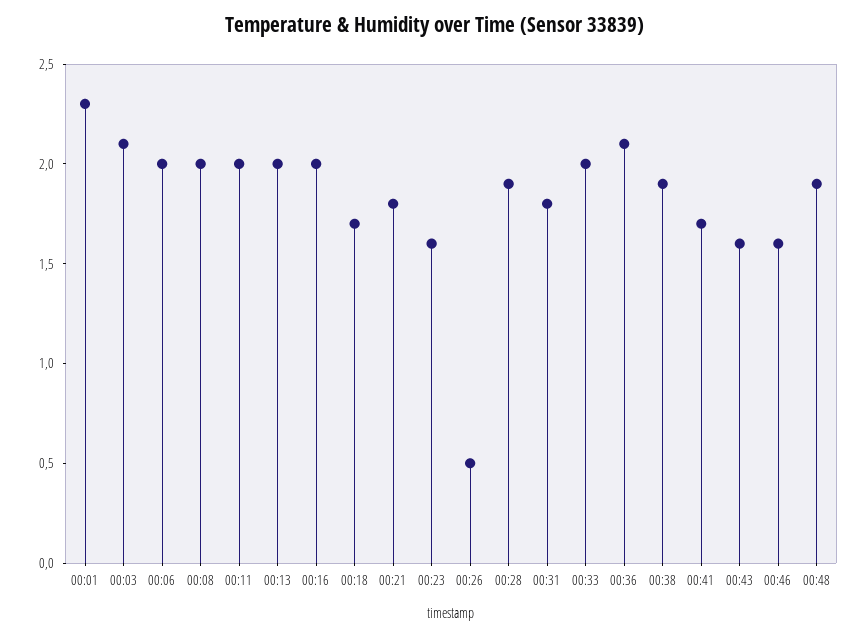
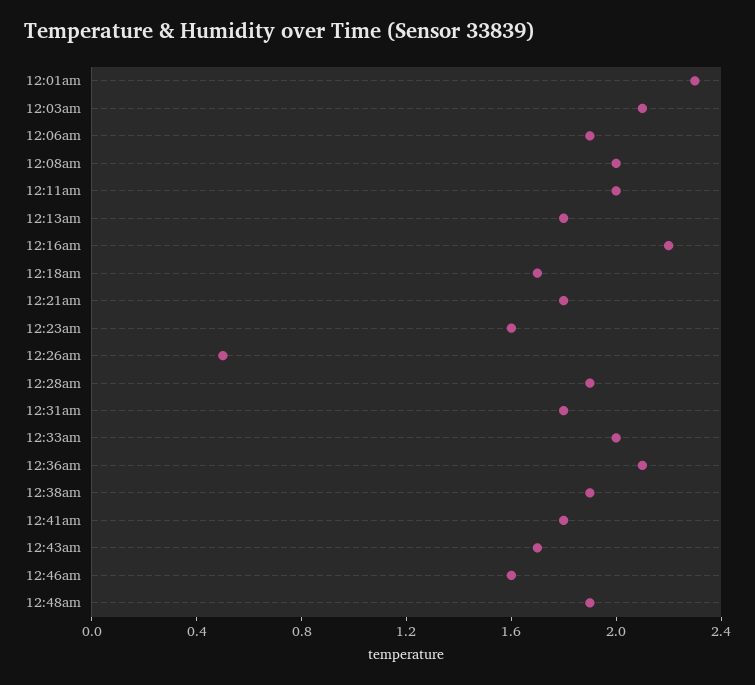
  {
    "00:01": 2.3,
    "00:03": 2.1,
-   "00:06": 2,
+   "00:06": 1.9,
    "00:08": 2,
    "00:11": 2,
-   "00:13": 2,
+   "00:13": 1.8,
-   "00:16": 2,
+   "00:16": 2.2,
    "00:18": 1.7,
    "00:21": 1.8,
    "00:23": 1.6,
    "00:26": 0.5,
    "00:28": 1.9,
    "00:31": 1.8,
    "00:33": 2,
    "00:36": 2.1,
    "00:38": 1.9,
-   "00:41": 1.7,
+   "00:41": 1.8,
-   "00:43": 1.6,
+   "00:43": 1.7,
    "00:46": 1.6,
    "00:48": 1.9
  }

